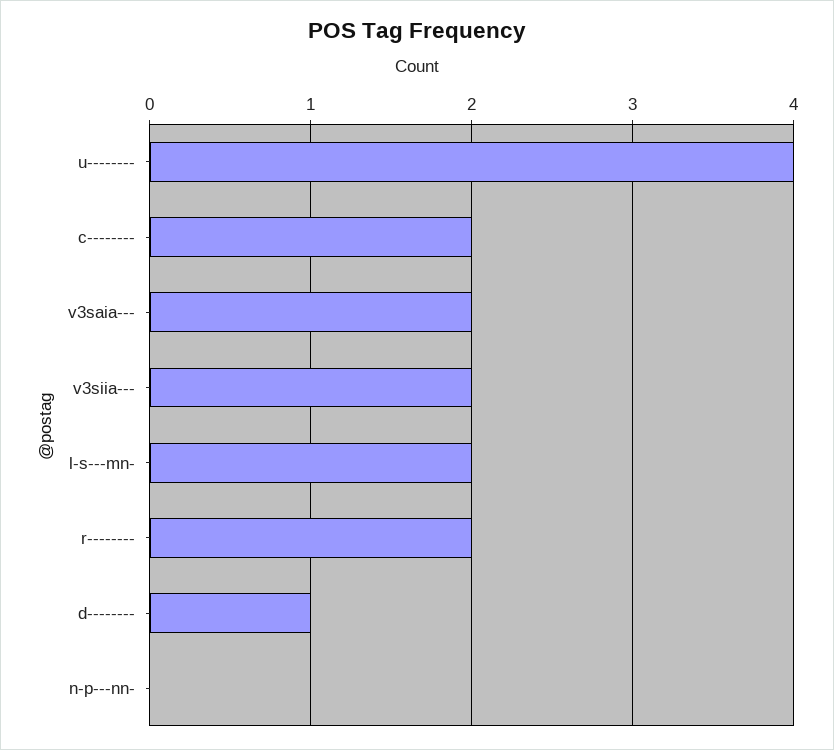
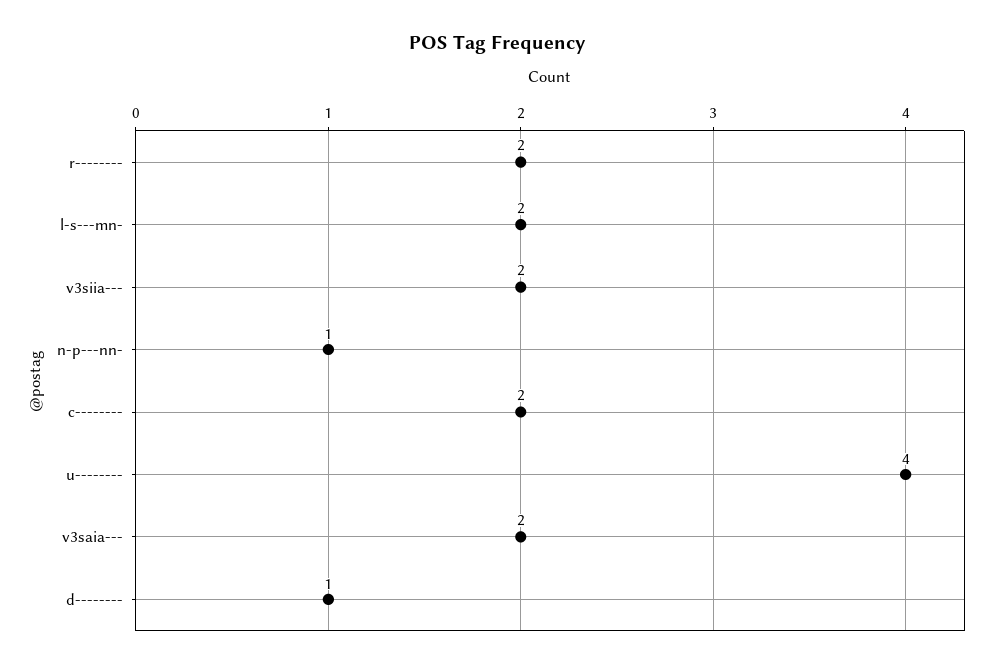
  {
    "u--------": 4,
    "c--------": 2,
    "v3saia---": 2,
    "v3siia---": 2,
    "l-s---mn-": 2,
    "r--------": 2,
    "d--------": 1,
-   "n-p---nn-": 0
+   "n-p---nn-": 1
  }

